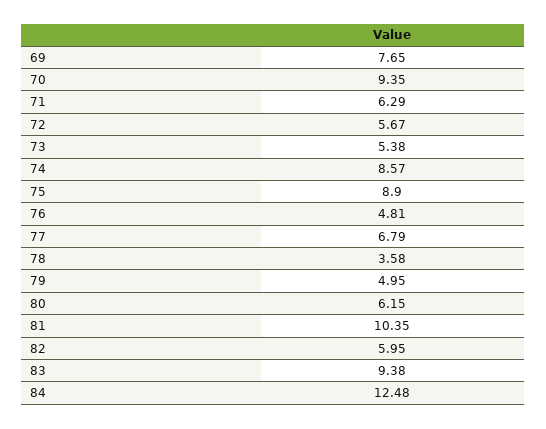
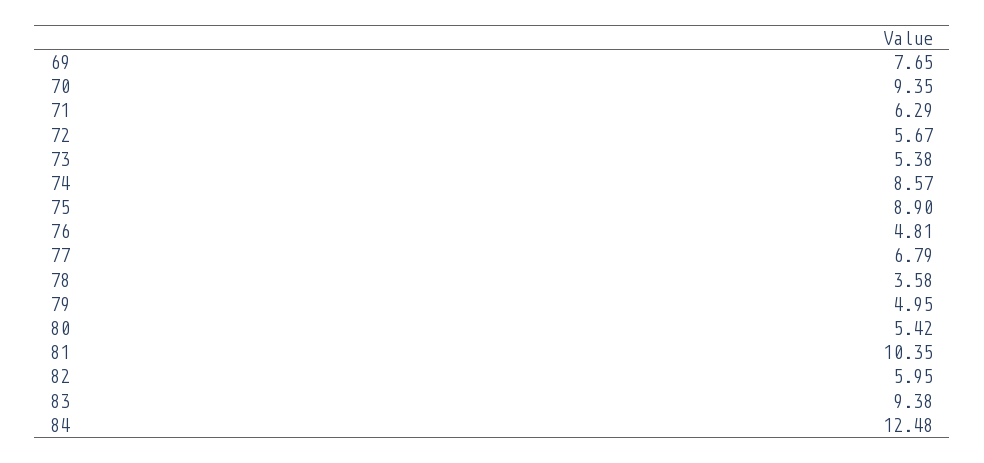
  {
    "69": 7.65,
    "70": 9.35,
    "71": 6.29,
    "72": 5.67,
    "73": 5.38,
    "74": 8.57,
    "75": 8.9,
    "76": 4.81,
    "77": 6.79,
    "78": 3.58,
    "79": 4.95,
-   "80": 6.15,
+   "80": 5.42,
    "81": 10.35,
    "82": 5.95,
    "83": 9.38,
    "84": 12.48
  }

